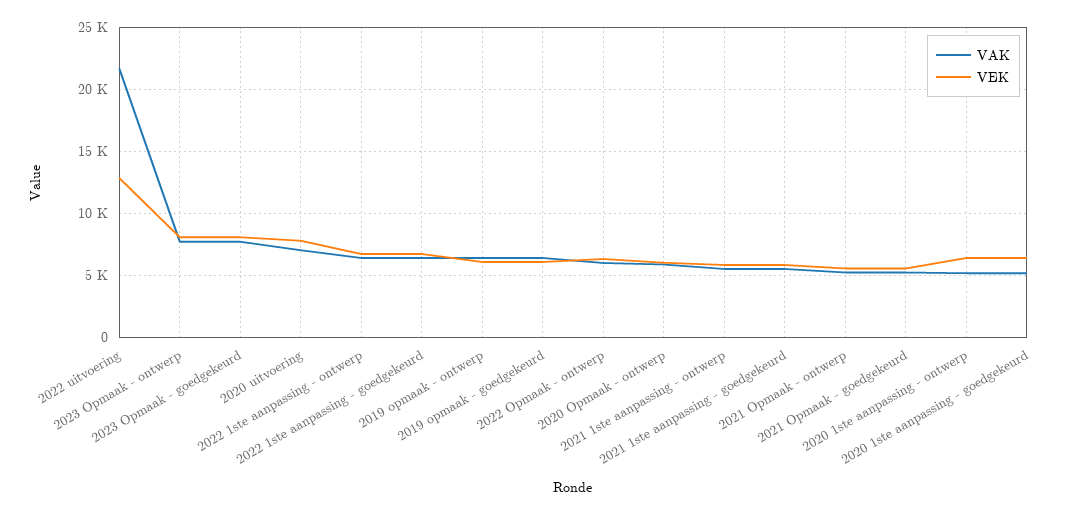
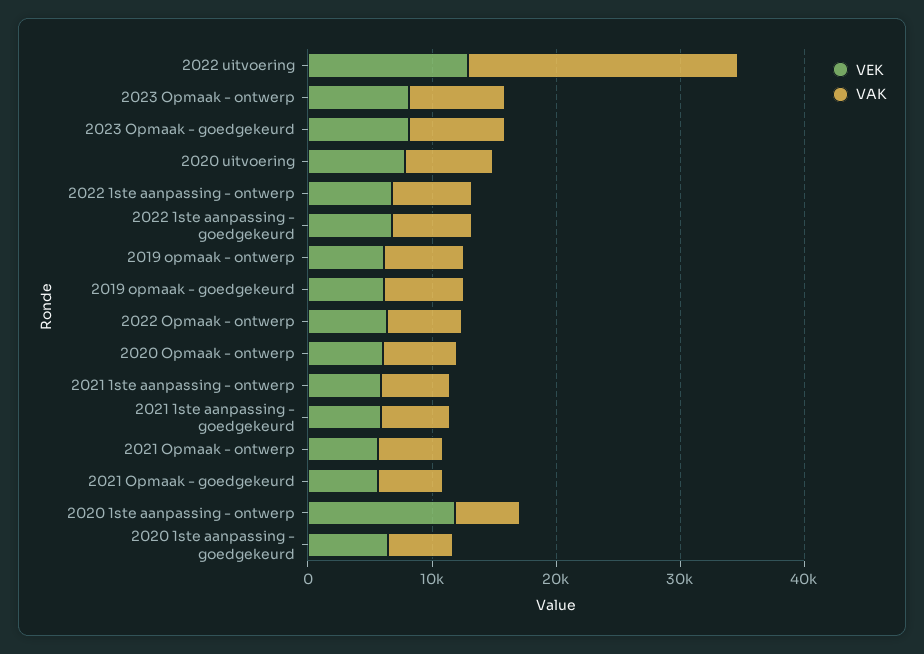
  {
    "VAK": {
      "2022 uitvoering": 21500,
      "2023 Opmaak - ontwerp": 8000,
      "2023 Opmaak - goedgekeurd": 8000,
      "2020 uitvoering": 7000,
      "2022 1ste aanpassing - ontwerp": 6500,
      "2022 1ste aanpassing - goedgekeurd": 6500,
      "2019 opmaak - ontwerp": 6500,
      "2019 opmaak - goedgekeurd": 6500,
      "2022 Opmaak - ontwerp": 6000,
      "2020 Opmaak - ontwerp": 6000,
      "2021 1ste aanpassing - ontwerp": 5500,
      "2021 1ste aanpassing - goedgekeurd": 5500,
      "2021 Opmaak - ontwerp": 5500,
      "2021 Opmaak - goedgekeurd": 5500,
      "2020 1ste aanpassing - ontwerp": 5000,
      "2020 1ste aanpassing - goedgekeurd": 5000
    },
    "VEK": {
      "2022 uitvoering": 13000,
      "2023 Opmaak - ontwerp": 8000,
      "2023 Opmaak - goedgekeurd": 8000,
      "2020 uitvoering": 8000,
      "2022 1ste aanpassing - ontwerp": 7000,
      "2022 1ste aanpassing - goedgekeurd": 7000,
      "2019 opmaak - ontwerp": 6000,
      "2019 opmaak - goedgekeurd": 6000,
      "2022 Opmaak - ontwerp": 6500,
      "2020 Opmaak - ontwerp": 6000,
      "2021 1ste aanpassing - ontwerp": 6000,
      "2021 1ste aanpassing - goedgekeurd": 6000,
      "2021 Opmaak - ontwerp": 5500,
      "2021 Opmaak - goedgekeurd": 5500,
-     "2020 1ste aanpassing - ontwerp": 6500,
+     "2020 1ste aanpassing - ontwerp": 12000,
      "2020 1ste aanpassing - goedgekeurd": 6500
    }
  }

